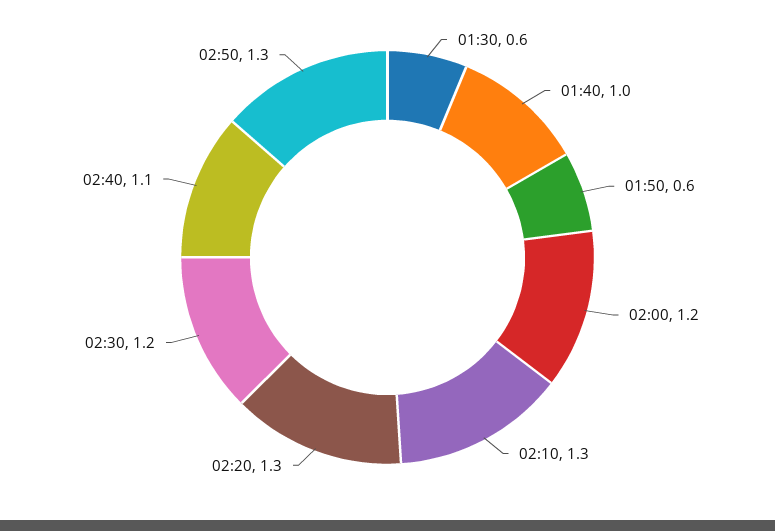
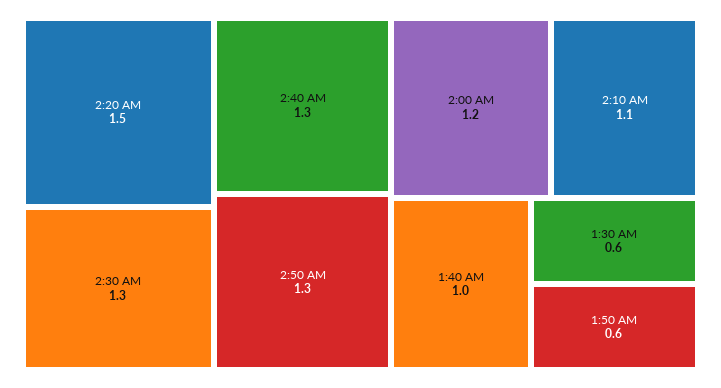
  {
    "01:30": 0.6,
    "01:40": 1,
    "01:50": 0.6,
    "02:00": 1.2,
-   "02:10": 1.3,
+   "02:10": 1.1,
-   "02:20": 1.3,
+   "02:20": 1.5,
-   "02:30": 1.2,
+   "02:30": 1.3,
-   "02:40": 1.1,
+   "02:40": 1.3,
    "02:50": 1.3
  }

